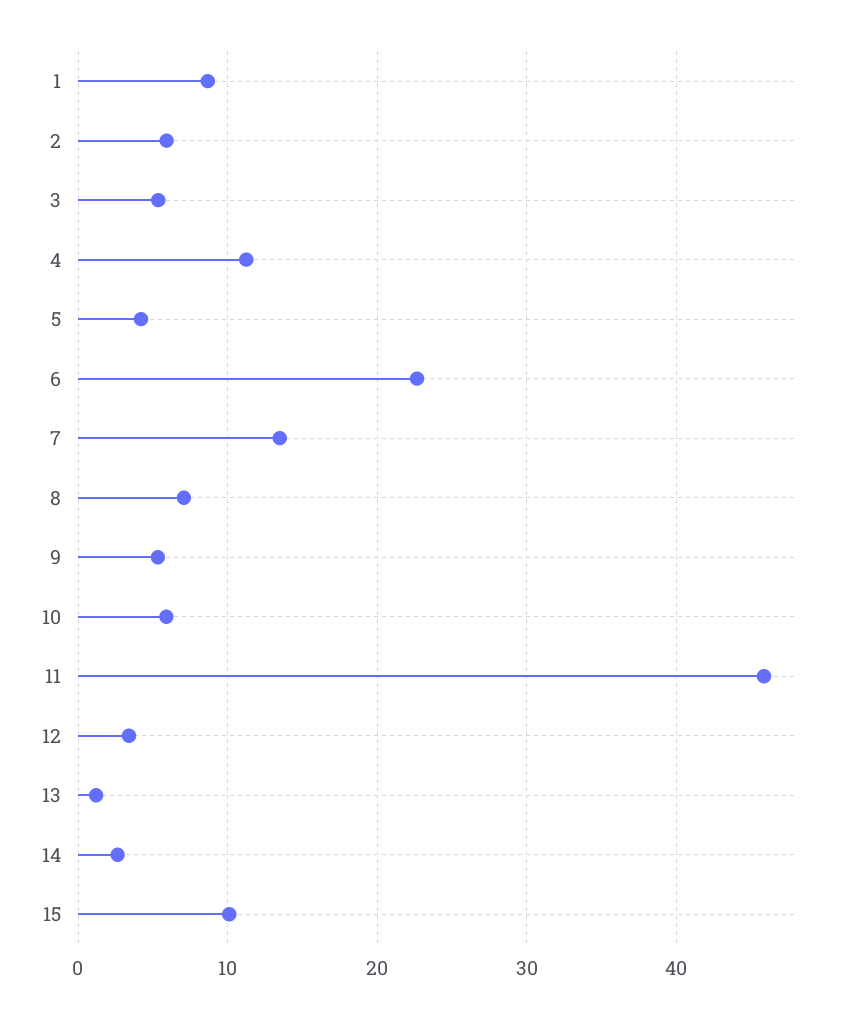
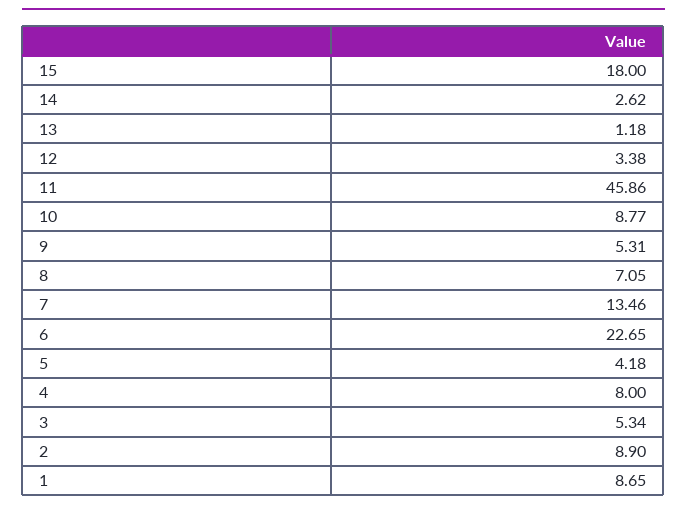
  {
    "1": 8.65,
-   "2": 6,
+   "2": 8.9,
    "3": 5.34,
-   "4": 11,
+   "4": 8,
    "5": 4.18,
    "6": 22.65,
    "7": 13.46,
    "8": 7.05,
    "9": 5.31,
-   "10": 6,
+   "10": 8.77,
    "11": 45.86,
    "12": 3.38,
    "13": 1.18,
    "14": 2.62,
-   "15": 10
+   "15": 18
  }

